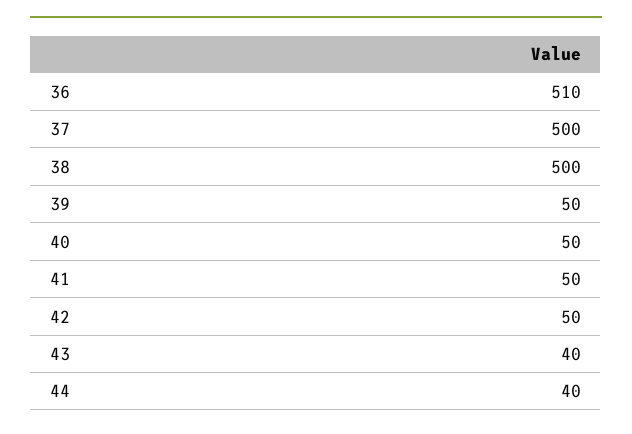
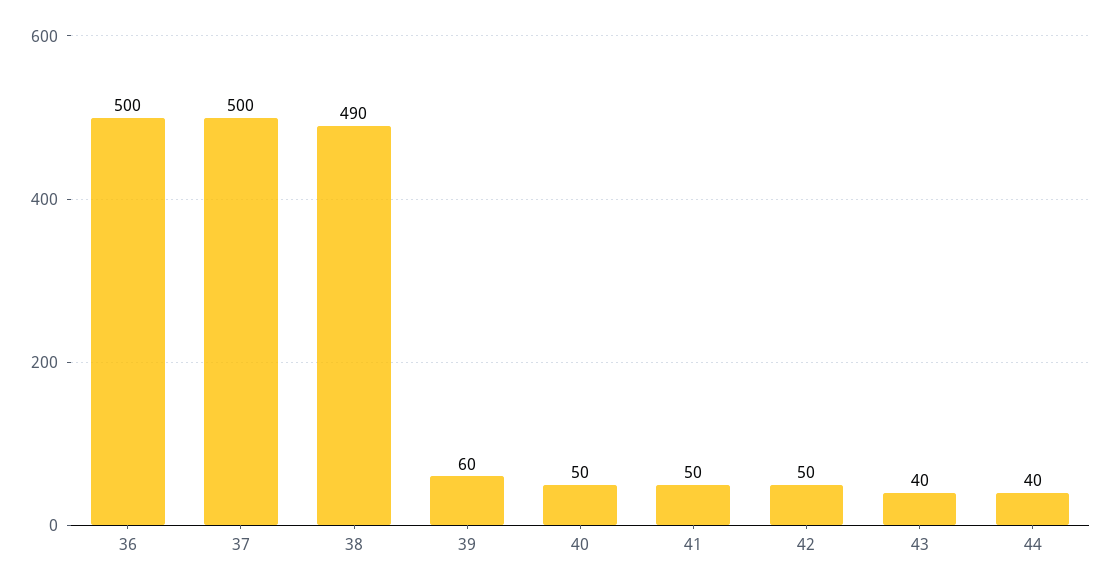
  {
-   "36": 510,
+   "36": 500,
    "37": 500,
-   "38": 500,
+   "38": 490,
-   "39": 50,
+   "39": 60,
    "40": 50,
    "41": 50,
    "42": 50,
    "43": 40,
    "44": 40
  }

